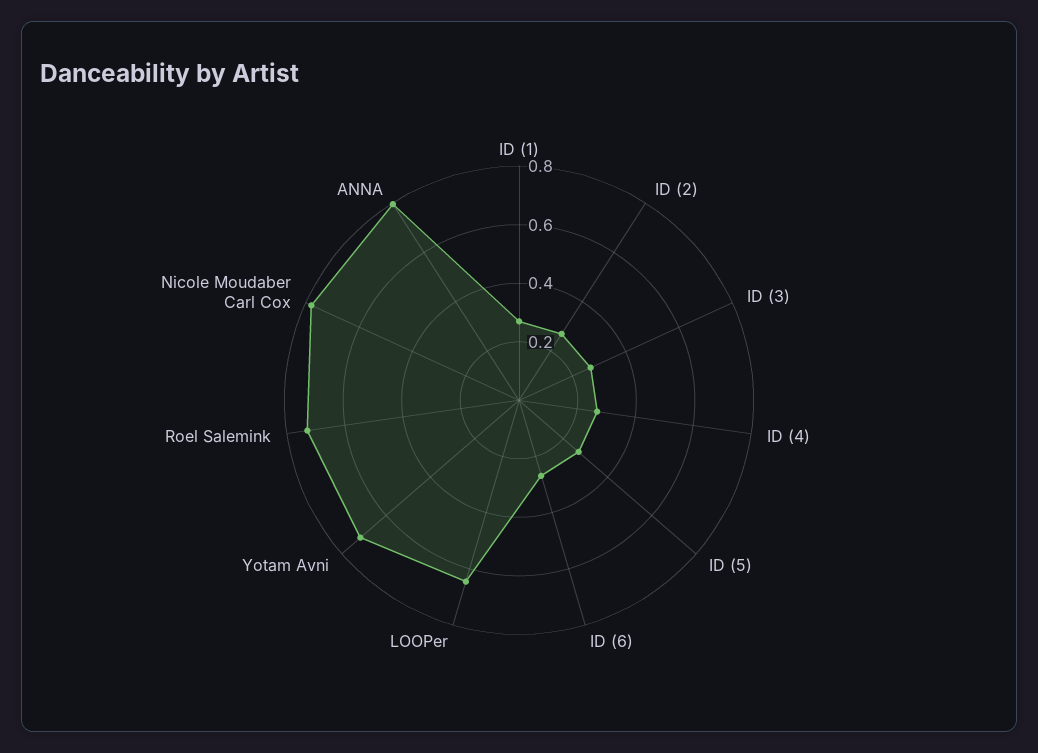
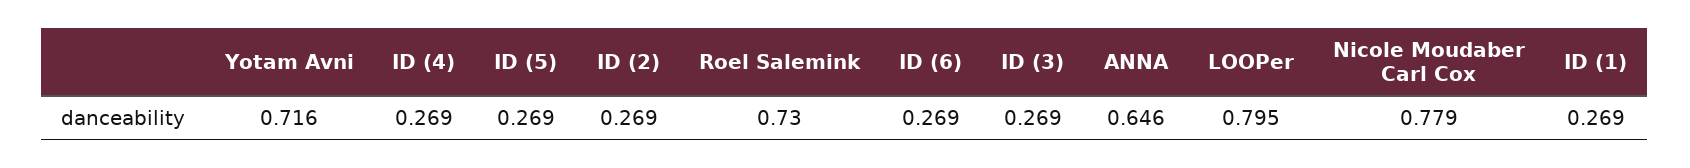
  {
    "ID (1)": 0.269,
    "ID (2)": 0.269,
    "ID (3)": 0.269,
    "ID (4)": 0.269,
    "ID (5)": 0.269,
    "ID (6)": 0.269,
-   "LOOPer": 0.65,
+   "LOOPer": 0.795,
    "Yotam Avni": 0.716,
    "Roel Salemink": 0.73,
    "Nicole Moudaber Carl Cox": 0.779,
-   "ANNA": 0.8
+   "ANNA": 0.646
  }

